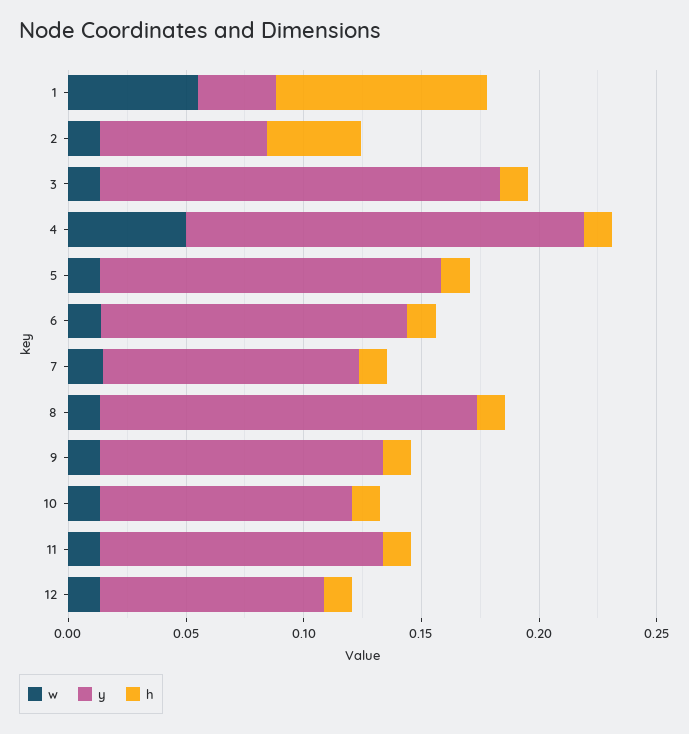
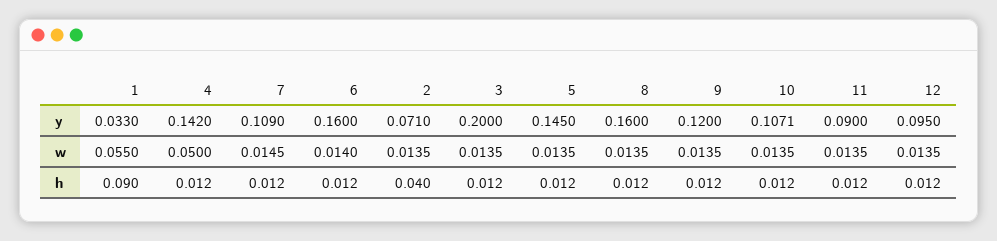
  {
    "w": {
      "1": 0.055,
      "2": 0.0135,
      "3": 0.0135,
      "4": 0.05,
      "5": 0.0135,
      "6": 0.014,
      "7": 0.0145,
      "8": 0.0135,
      "9": 0.0135,
      "10": 0.0135,
      "11": 0.0135,
      "12": 0.0135
    },
    "y": {
      "1": 0.033,
      "2": 0.071,
-     "3": 0.17,
+     "3": 0.2,
-     "4": 0.17,
+     "4": 0.142,
      "5": 0.145,
-     "6": 0.13,
+     "6": 0.16,
      "7": 0.109,
      "8": 0.16,
      "9": 0.12,
      "10": 0.1071,
-     "11": 0.12,
+     "11": 0.09,
      "12": 0.095
    },
    "h": {
      "1": 0.09,
      "2": 0.04,
      "3": 0.012,
      "4": 0.012,
      "5": 0.012,
      "6": 0.012,
      "7": 0.012,
      "8": 0.012,
      "9": 0.012,
      "10": 0.012,
      "11": 0.012,
      "12": 0.012
    }
  }

